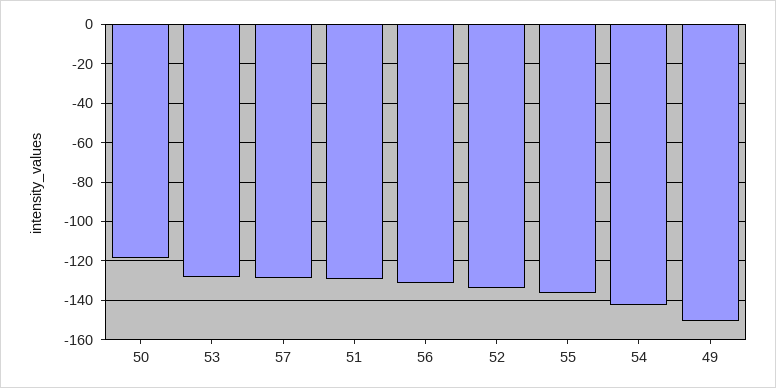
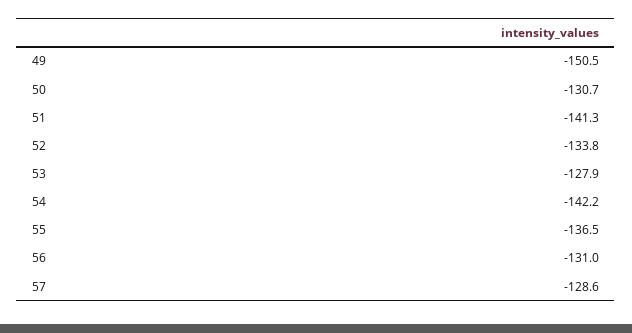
  {
-   "50": -120,
+   "50": -130.7,
    "53": -127.9,
    "57": -128.6,
-   "51": -130,
+   "51": -141.3,
    "56": -131,
    "52": -133.8,
    "55": -136.5,
    "54": -142.2,
    "49": -150.5
  }

